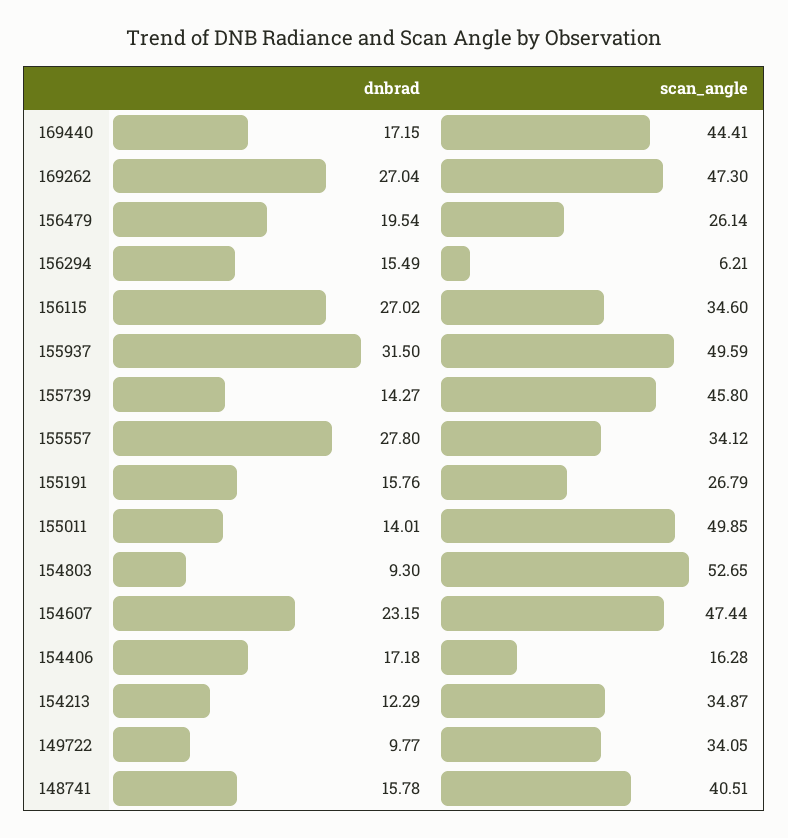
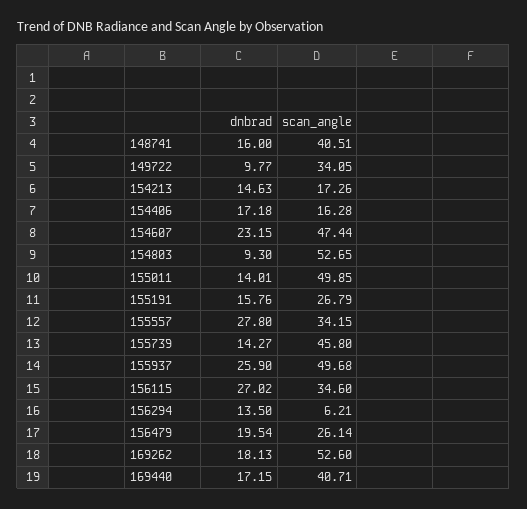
  {
    "dnbrad": {
      "169440": 17.15,
-     "169262": 27.04,
+     "169262": 18.13,
      "156479": 19.54,
-     "156294": 15.49,
+     "156294": 13.5,
      "156115": 27.02,
-     "155937": 31.5,
+     "155937": 25.9,
      "155739": 14.27,
      "155557": 27.8,
      "155191": 15.76,
      "155011": 14.01,
      "154803": 9.3,
      "154607": 23.15,
      "154406": 17.18,
-     "154213": 12.29,
+     "154213": 14.63,
      "149722": 9.77,
-     "148741": 15.78
+     "148741": 16
    },
    "scan_angle": {
-     "169440": 44.41,
+     "169440": 40.71,
-     "169262": 47.3,
+     "169262": 52.6,
      "156479": 26.14,
      "156294": 6.21,
      "156115": 34.6,
-     "155937": 49.59,
+     "155937": 49.68,
      "155739": 45.8,
-     "155557": 34.12,
+     "155557": 34.15,
      "155191": 26.79,
      "155011": 49.85,
      "154803": 52.65,
      "154607": 47.44,
      "154406": 16.28,
-     "154213": 34.87,
+     "154213": 17.26,
      "149722": 34.05,
      "148741": 40.51
    }
  }

